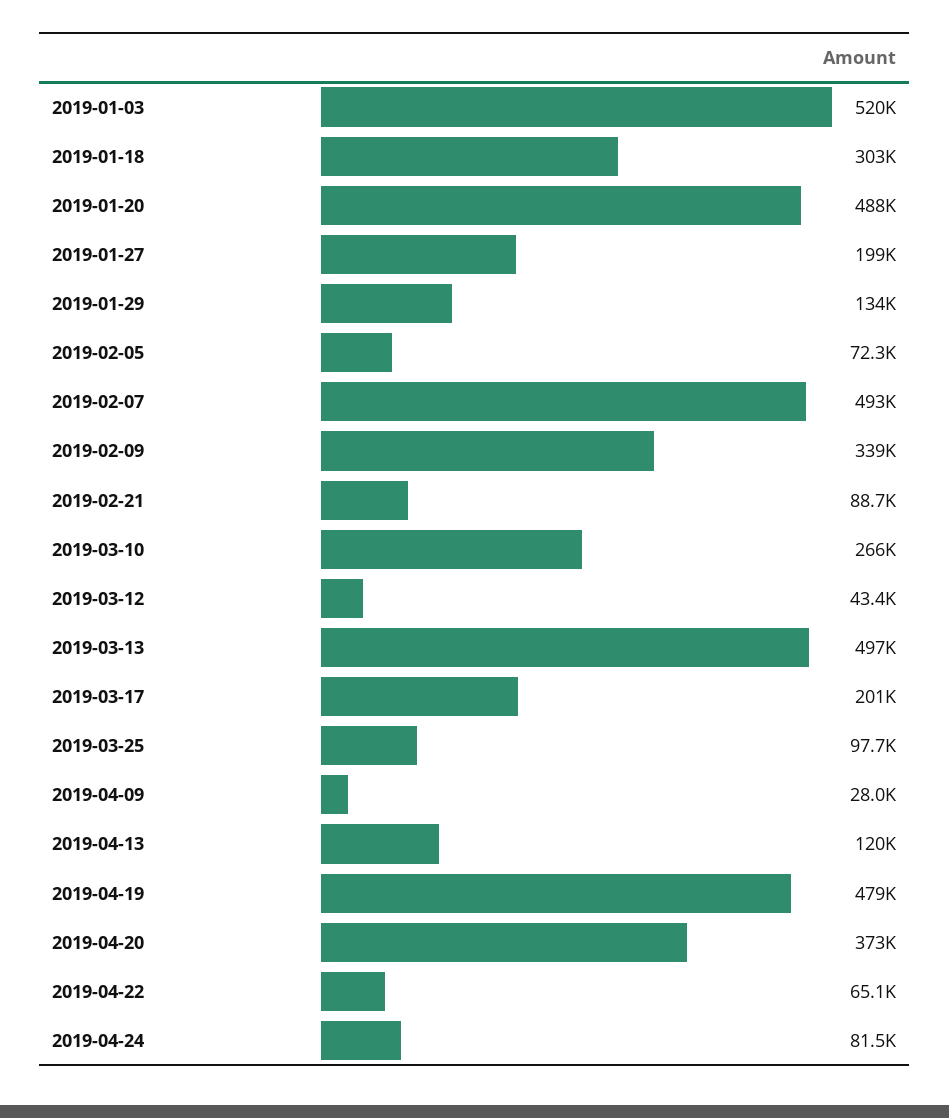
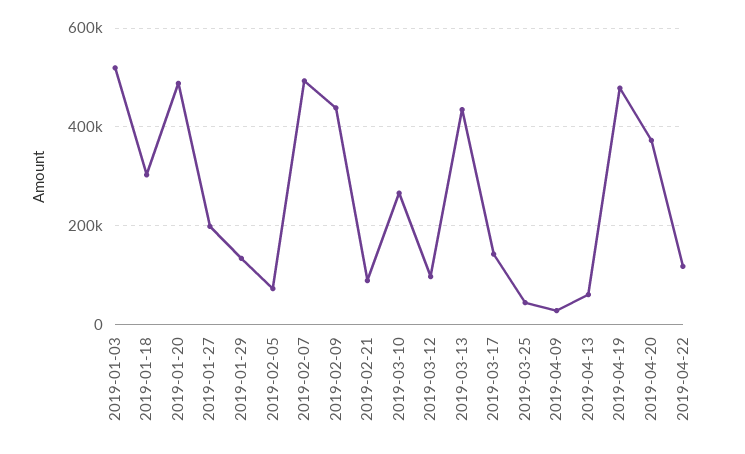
  {
    "2019-01-03": 520000,
    "2019-01-18": 303000,
    "2019-01-20": 488000,
    "2019-01-27": 199000,
    "2019-01-29": 134000,
    "2019-02-05": 72300,
    "2019-02-07": 493000,
-   "2019-02-09": 339000,
+   "2019-02-09": 440000,
    "2019-02-21": 88700,
    "2019-03-10": 266000,
-   "2019-03-12": 43400,
+   "2019-03-12": 100000,
-   "2019-03-13": 497000,
+   "2019-03-13": 440000,
-   "2019-03-17": 201000,
+   "2019-03-17": 140000,
-   "2019-03-25": 97700,
+   "2019-03-25": 40000,
    "2019-04-09": 28000,
-   "2019-04-13": 120000,
+   "2019-04-13": 60000,
    "2019-04-19": 479000,
    "2019-04-20": 373000,
-   "2019-04-22": 65100,
+   "2019-04-22": 120000
-   "2019-04-24": 81500
  }

